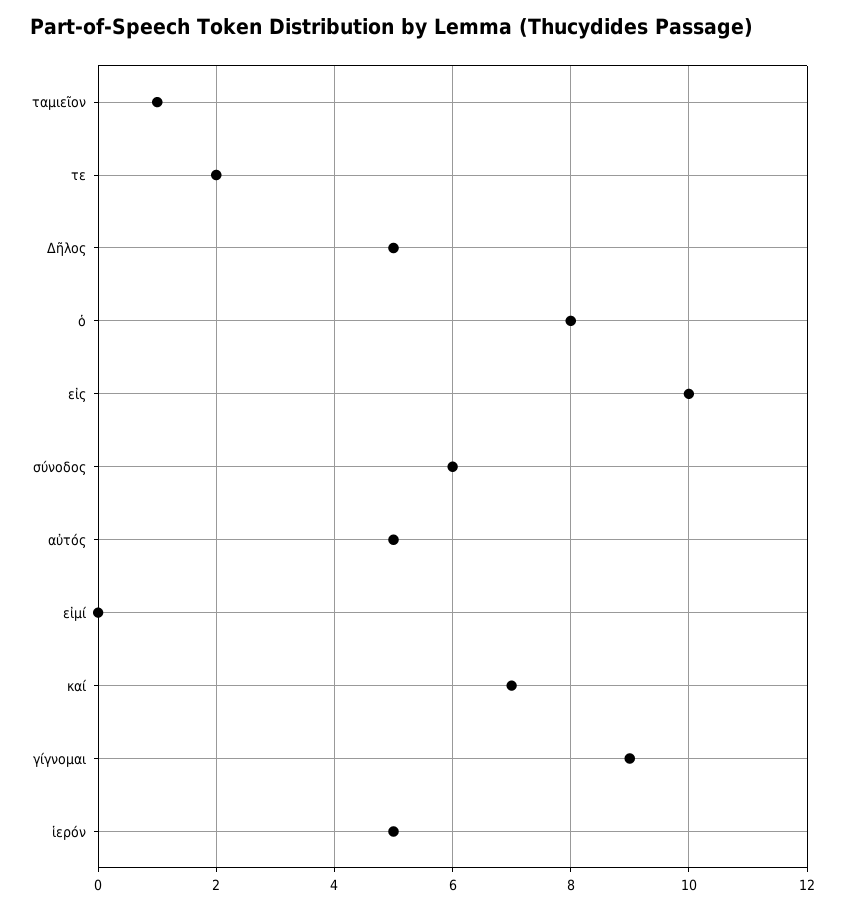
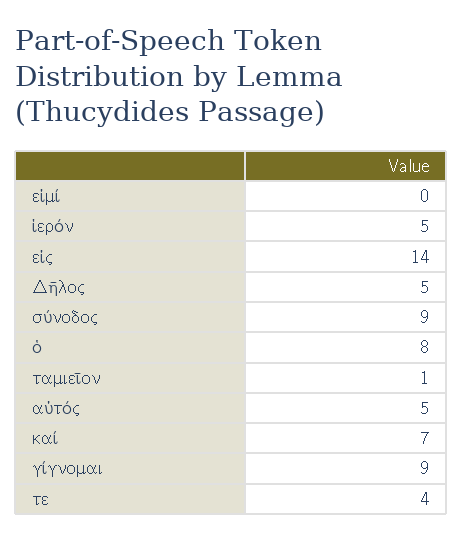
  {
    "ταμιεῖον": 1,
-   "τε": 2,
+   "τε": 4,
    "Δῆλος": 5,
    "ὁ": 8,
-   "εἰς": 10,
+   "εἰς": 14,
-   "σύνοδος": 6,
+   "σύνοδος": 9,
    "αὐτός": 5,
    "εἰμί": 0,
    "καί": 7,
    "γίγνομαι": 9,
    "ἱερόν": 5
  }

